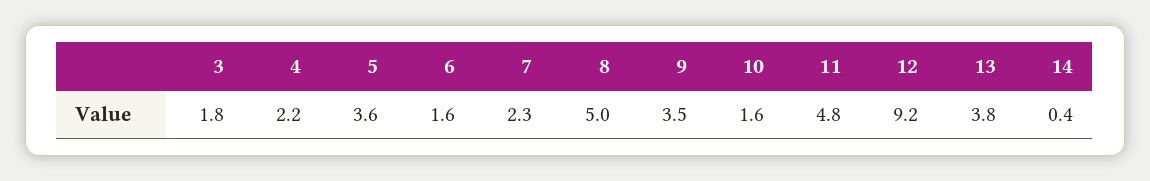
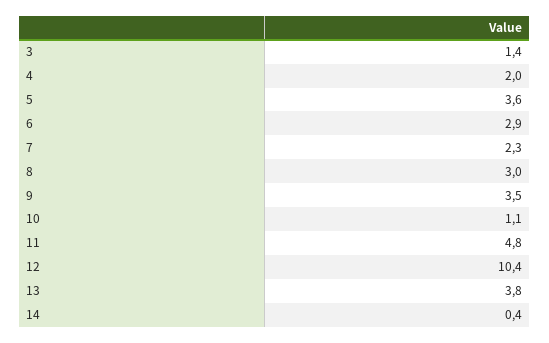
  {
-   "3": 1.8,
+   "3": 1.4,
-   "4": 2.2,
+   "4": 2,
    "5": 3.6,
-   "6": 1.6,
+   "6": 2.9,
    "7": 2.3,
-   "8": 5,
+   "8": 3,
    "9": 3.5,
-   "10": 1.6,
+   "10": 1.1,
    "11": 4.8,
-   "12": 9.2,
+   "12": 10.4,
    "13": 3.8,
    "14": 0.4
  }

